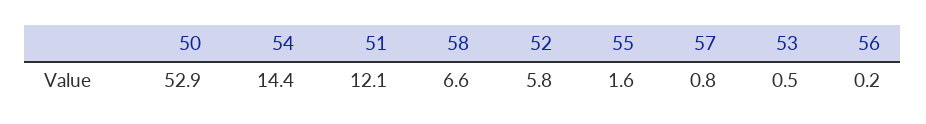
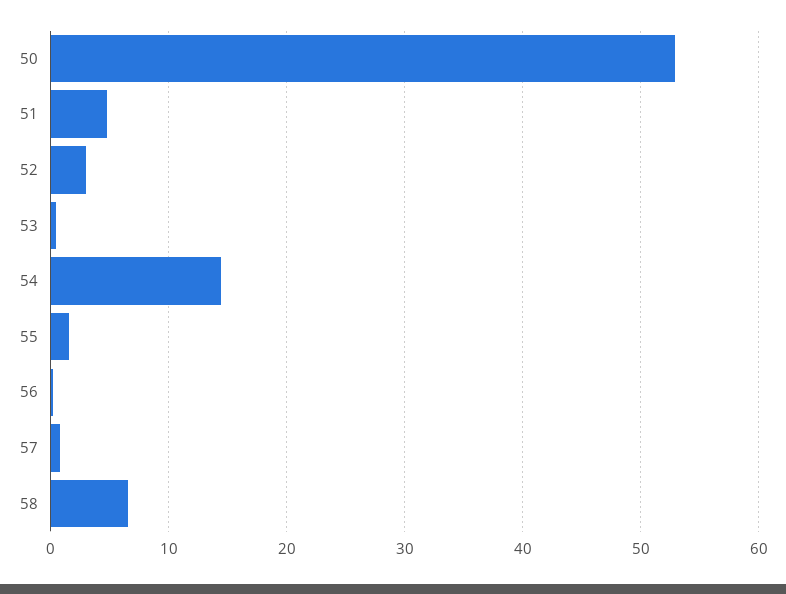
  {
    "50": 52.9,
    "54": 14.4,
-   "51": 12.1,
+   "51": 5,
    "58": 6.6,
-   "52": 5.8,
+   "52": 3,
    "55": 1.6,
    "57": 0.8,
    "53": 0.5,
    "56": 0.2
  }

